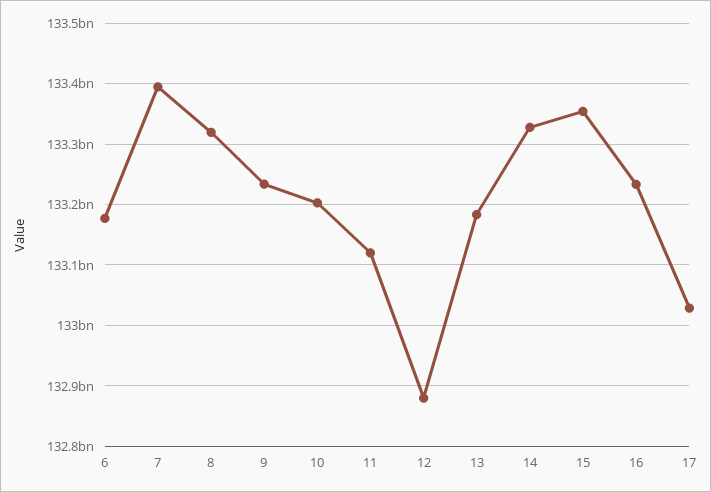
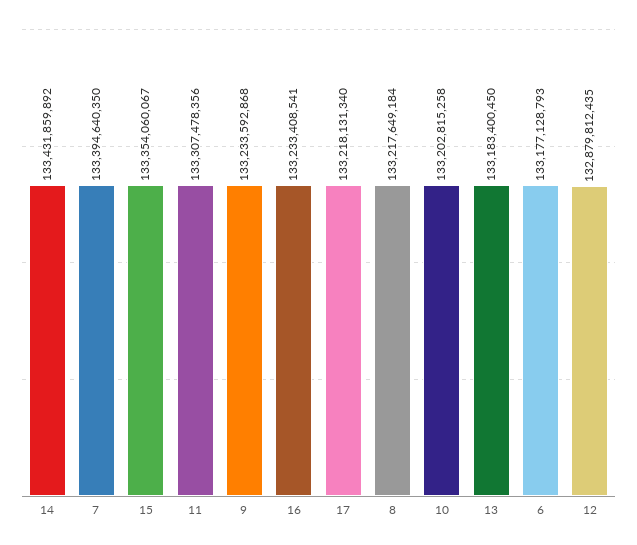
  {
    "6": 133177128793,
    "7": 133394640350,
-   "8": 133320000000,
+   "8": 133217649184,
    "9": 133233592868,
    "10": 133202815258,
-   "11": 133120000000,
+   "11": 133307478356,
    "12": 132879812435,
    "13": 133183400450,
-   "14": 133330000000,
+   "14": 133431859892,
    "15": 133354060067,
    "16": 133233408541,
-   "17": 133030000000
+   "17": 133218131340
  }

